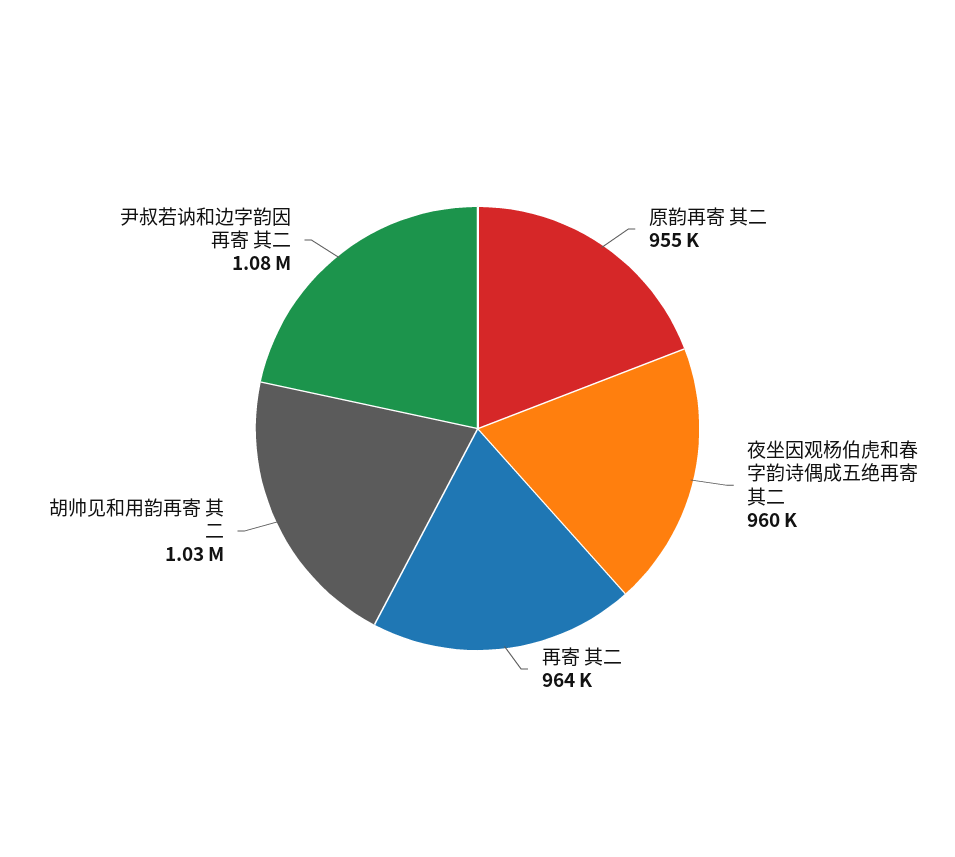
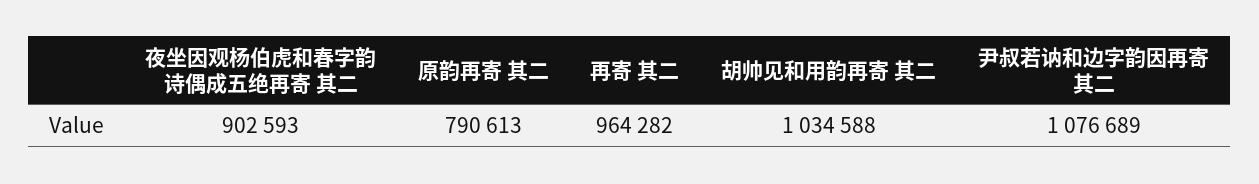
  {
-   "原韵再寄 其二": 955000,
+   "原韵再寄 其二": 790613,
-   "夜坐因观杨伯虎和春字韵诗偶成五绝再寄 其二": 960000,
+   "夜坐因观杨伯虎和春字韵诗偶成五绝再寄 其二": 902593,
    "再寄 其二": 964282,
    "胡帅见和用韵再寄 其二": 1034588,
    "尹叔若讷和边字韵因再寄 其二": 1076689
  }

